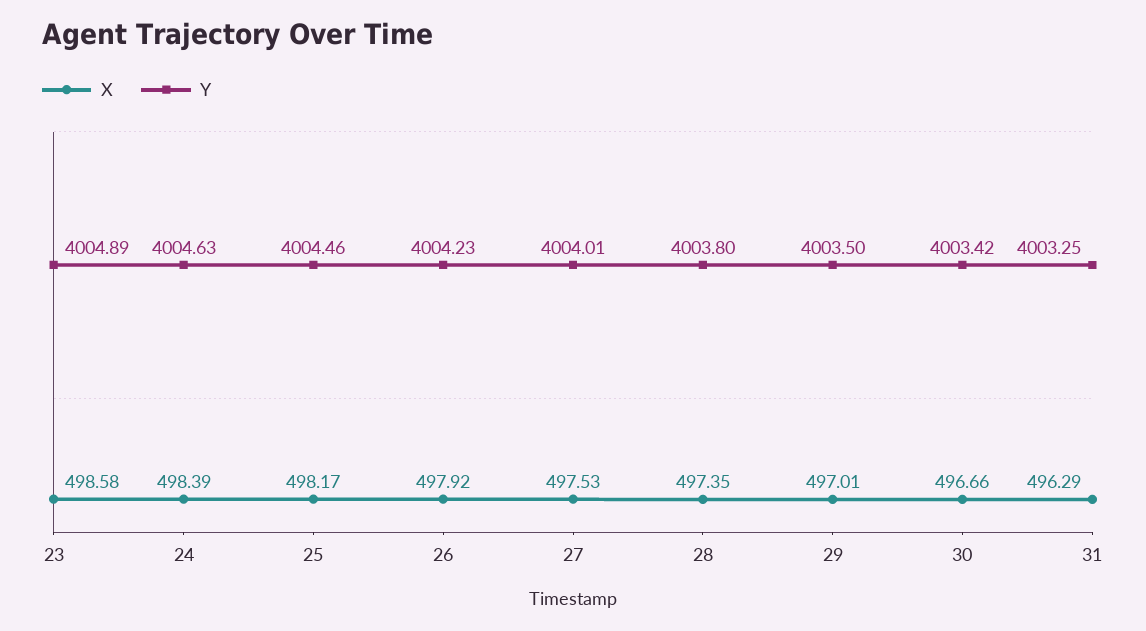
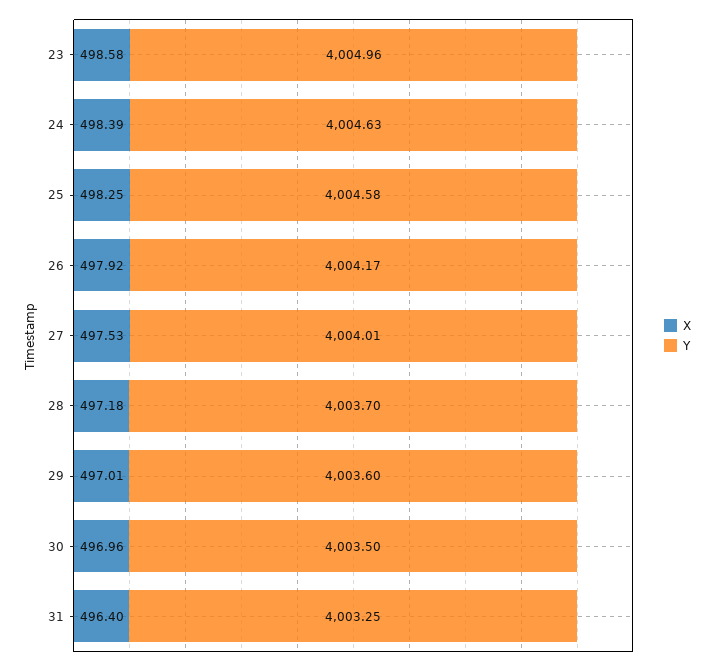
  {
    "X": {
      "23": 498.58,
      "24": 498.39,
-     "25": 498.17,
+     "25": 498.25,
      "26": 497.92,
      "27": 497.53,
-     "28": 497.35,
+     "28": 497.18,
      "29": 497.01,
-     "30": 496.66,
+     "30": 496.96,
-     "31": 496.29
+     "31": 496.4
    },
    "Y": {
-     "23": 4004.89,
+     "23": 4004.96,
      "24": 4004.63,
-     "25": 4004.46,
+     "25": 4004.58,
-     "26": 4004.23,
+     "26": 4004.17,
      "27": 4004.01,
-     "28": 4003.8,
+     "28": 4003.7,
-     "29": 4003.5,
+     "29": 4003.6,
-     "30": 4003.42,
+     "30": 4003.5,
      "31": 4003.25
    }
  }

